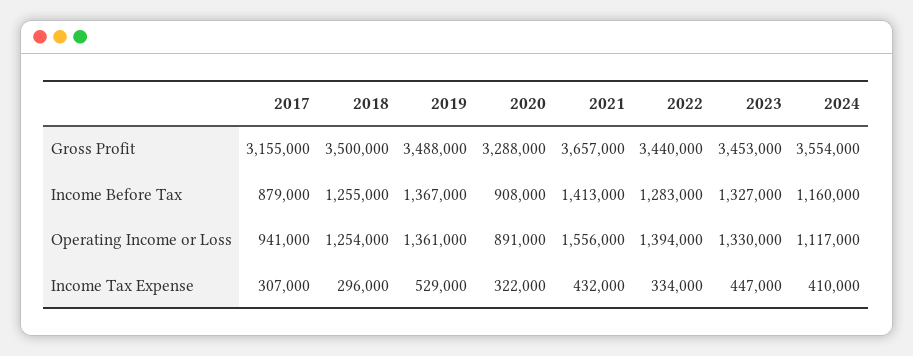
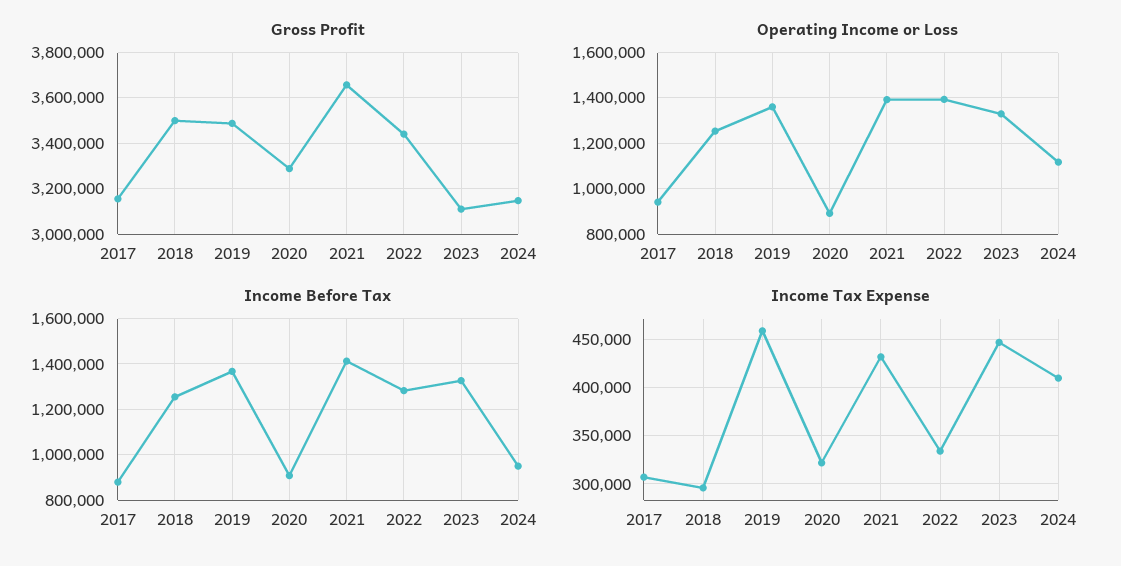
  {
    "Gross Profit": {
      "2017": 3155000,
      "2018": 3500000,
      "2019": 3488000,
      "2020": 3288000,
      "2021": 3657000,
      "2022": 3440000,
-     "2023": 3453000,
+     "2023": 3100000,
-     "2024": 3554000
+     "2024": 3150000
    },
    "Income Before Tax": {
      "2017": 879000,
      "2018": 1255000,
      "2019": 1367000,
      "2020": 908000,
      "2021": 1413000,
      "2022": 1283000,
      "2023": 1327000,
-     "2024": 1160000
+     "2024": 950000
    },
    "Operating Income or Loss": {
      "2017": 941000,
      "2018": 1254000,
      "2019": 1361000,
      "2020": 891000,
-     "2021": 1556000,
+     "2021": 1400000,
      "2022": 1394000,
      "2023": 1330000,
      "2024": 1117000
    },
    "Income Tax Expense": {
      "2017": 307000,
      "2018": 296000,
-     "2019": 529000,
+     "2019": 460000,
      "2020": 322000,
      "2021": 432000,
      "2022": 334000,
      "2023": 447000,
      "2024": 410000
    }
  }

